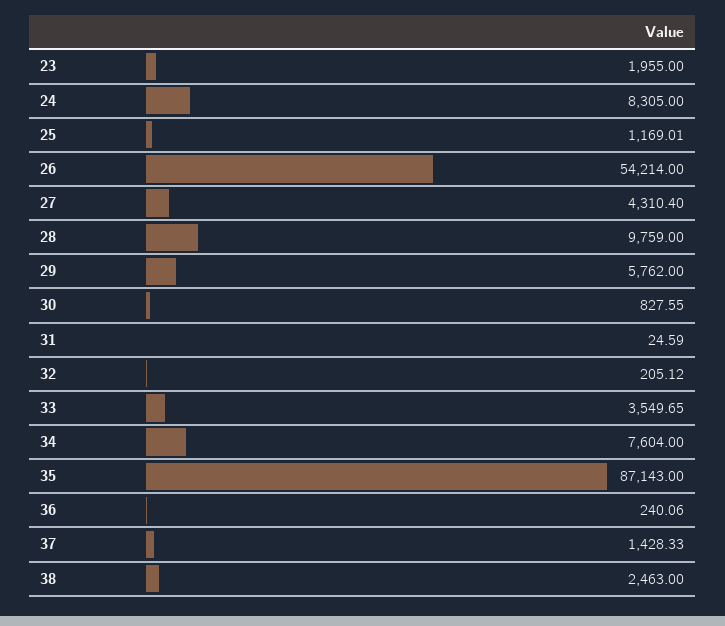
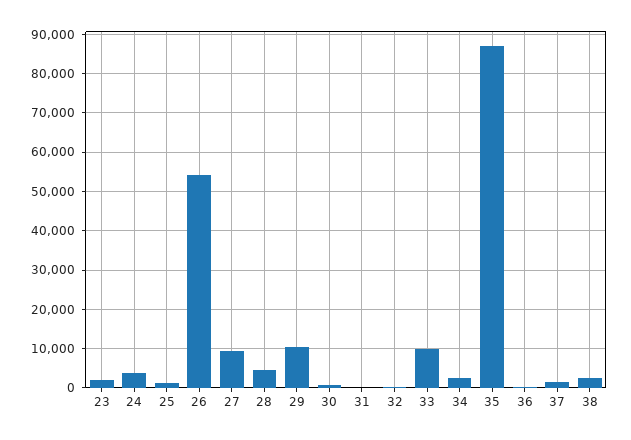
  {
    "23": 1955,
-   "24": 8305,
+   "24": 4000,
    "25": 1169.01,
    "26": 54214,
-   "27": 4310.4,
+   "27": 10000,
-   "28": 9759,
+   "28": 4000,
-   "29": 5762,
+   "29": 10000,
    "30": 827.55,
    "31": 24.59,
    "32": 205.12,
-   "33": 3549.65,
+   "33": 10000,
-   "34": 7604,
+   "34": 2000,
    "35": 87143,
    "36": 240.06,
    "37": 1428.33,
    "38": 2463
  }

